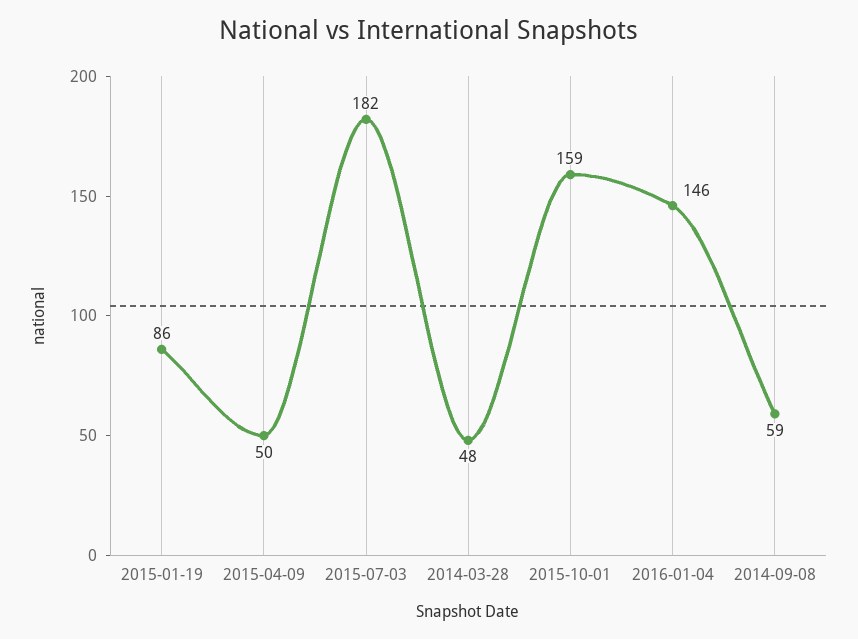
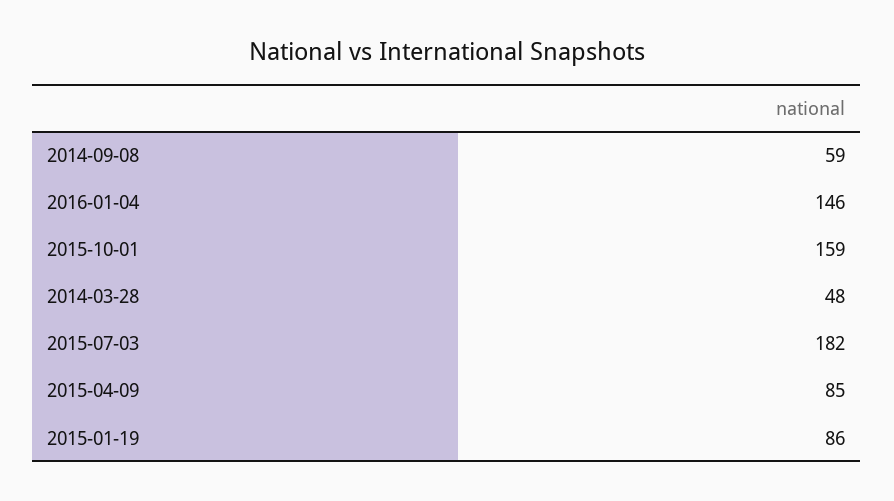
  {
    "2015-01-19": 86,
-   "2015-04-09": 50,
+   "2015-04-09": 85,
    "2015-07-03": 182,
    "2014-03-28": 48,
    "2015-10-01": 159,
    "2016-01-04": 146,
    "2014-09-08": 59
  }

